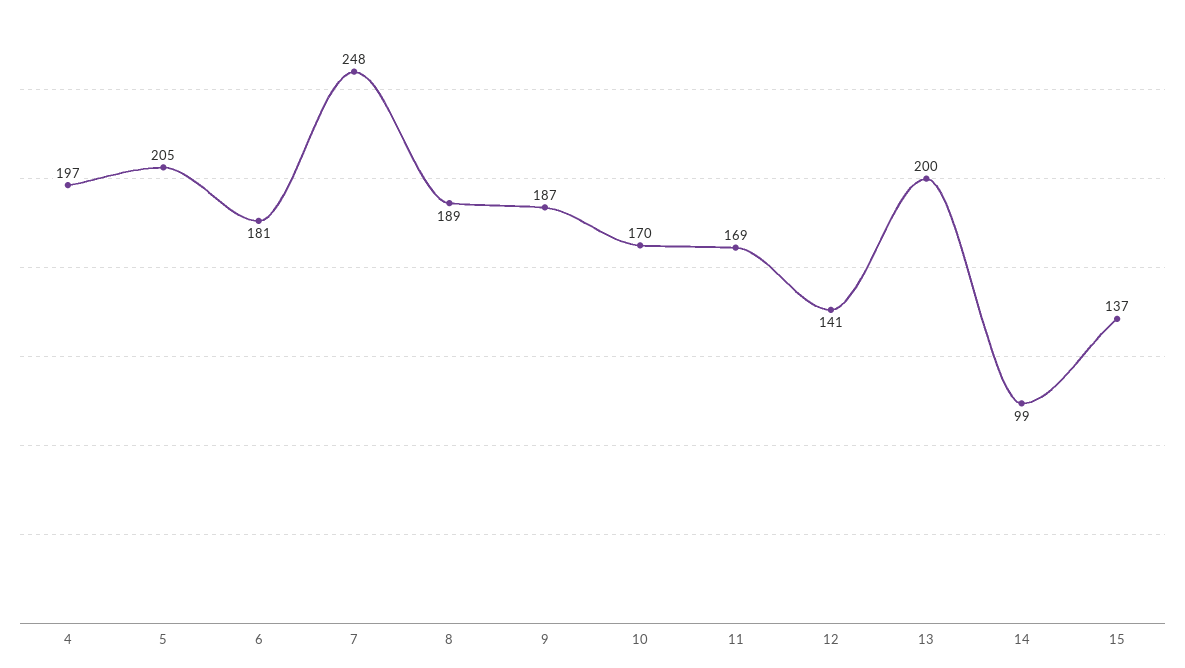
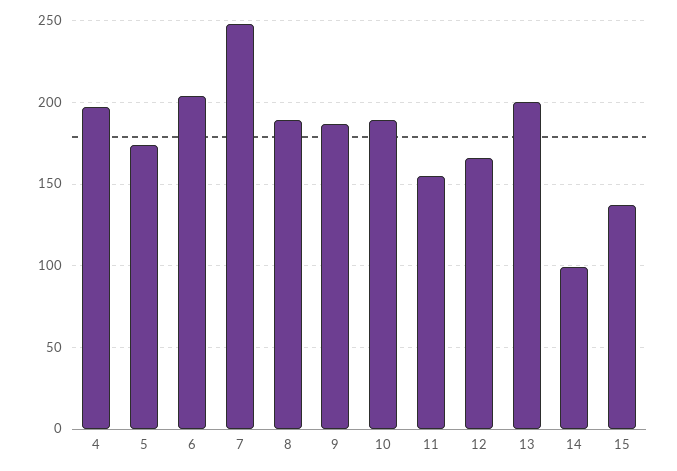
  {
    "4": 197,
-   "5": 205,
+   "5": 175,
-   "6": 181,
+   "6": 205,
    "7": 248,
    "8": 189,
    "9": 187,
-   "10": 170,
+   "10": 190,
-   "11": 169,
+   "11": 155,
-   "12": 141,
+   "12": 165,
    "13": 200,
    "14": 99,
    "15": 137
  }

